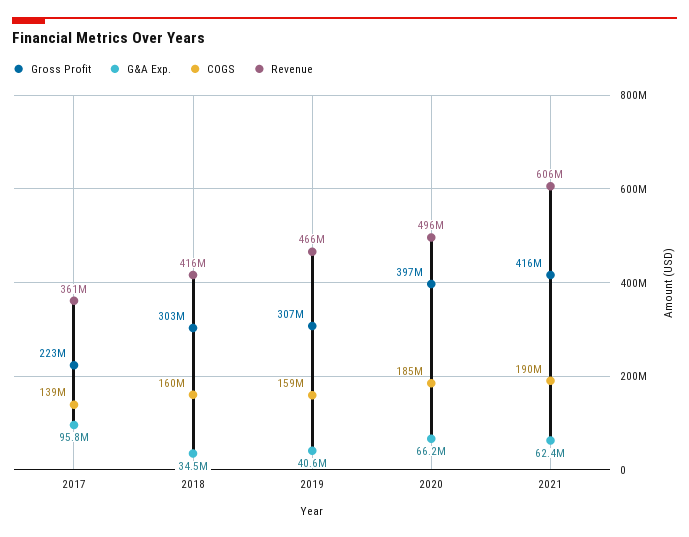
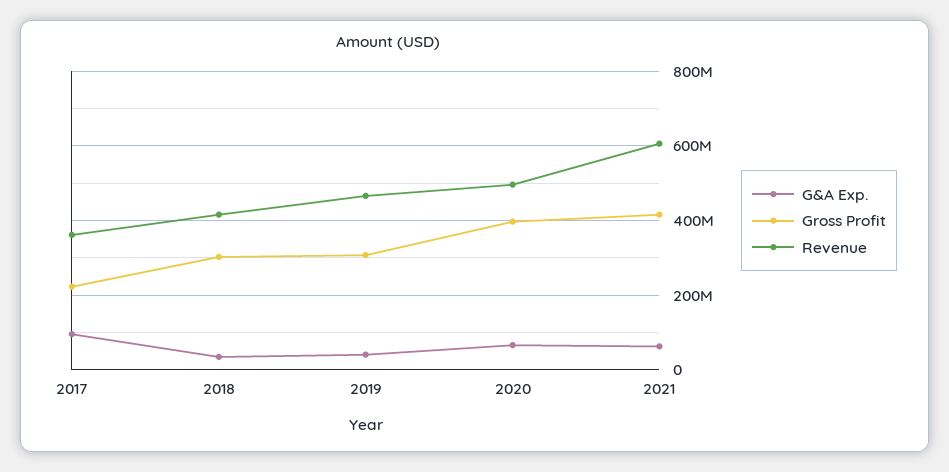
  {
    "Gross Profit": {
      "2017": 223000000,
      "2018": 303000000,
      "2019": 307000000,
      "2020": 397000000,
      "2021": 416000000
    },
    "G&A Exp.": {
      "2017": 95800000,
      "2018": 34500000,
      "2019": 40600000,
      "2020": 66200000,
      "2021": 62400000
    },
-   "COGS": {
-     "2017": 139000000,
-     "2018": 160000000,
-     "2019": 159000000,
-     "2020": 185000000,
-     "2021": 190000000
-   },
    "Revenue": {
      "2017": 361000000,
      "2018": 416000000,
      "2019": 466000000,
      "2020": 496000000,
      "2021": 606000000
    }
  }

